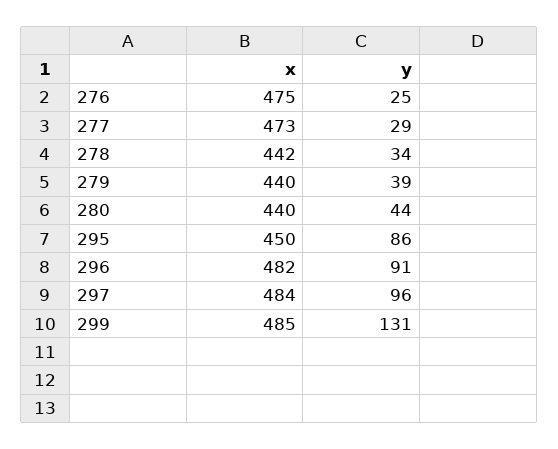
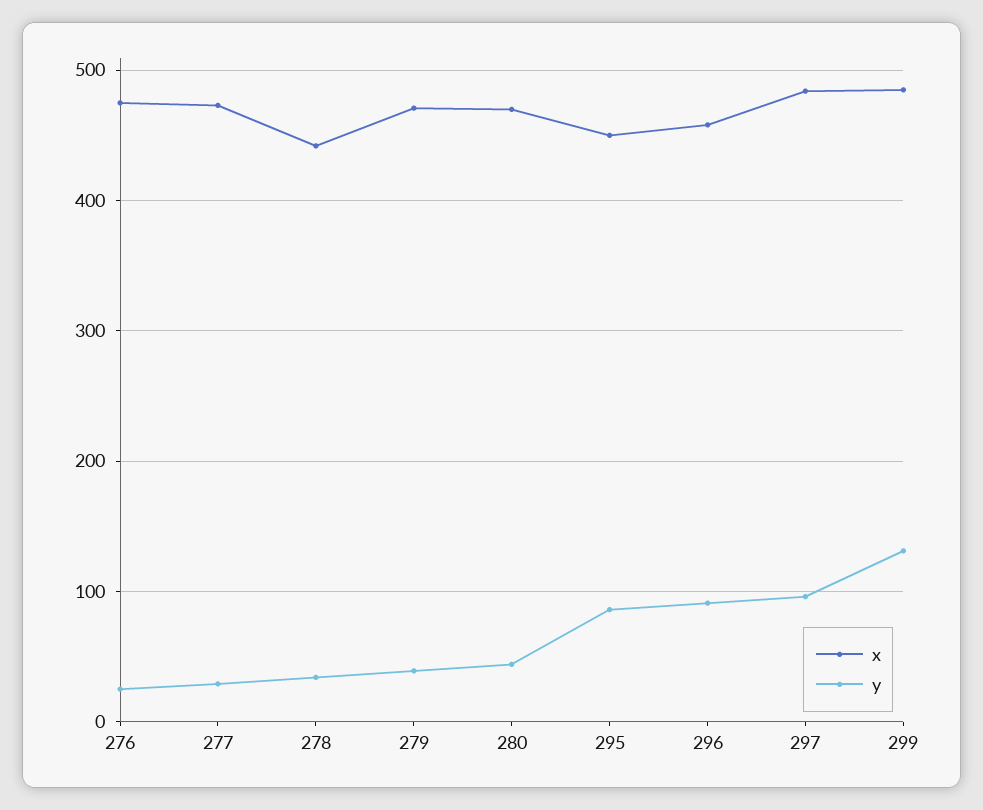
  {
    "x": {
      "276": 475,
      "277": 473,
      "278": 442,
-     "279": 440,
+     "279": 470,
-     "280": 440,
+     "280": 470,
      "295": 450,
-     "296": 482,
+     "296": 460,
      "297": 484,
      "299": 485
    },
    "y": {
      "276": 25,
      "277": 29,
      "278": 34,
      "279": 39,
      "280": 44,
      "295": 86,
      "296": 91,
      "297": 96,
      "299": 131
    }
  }

